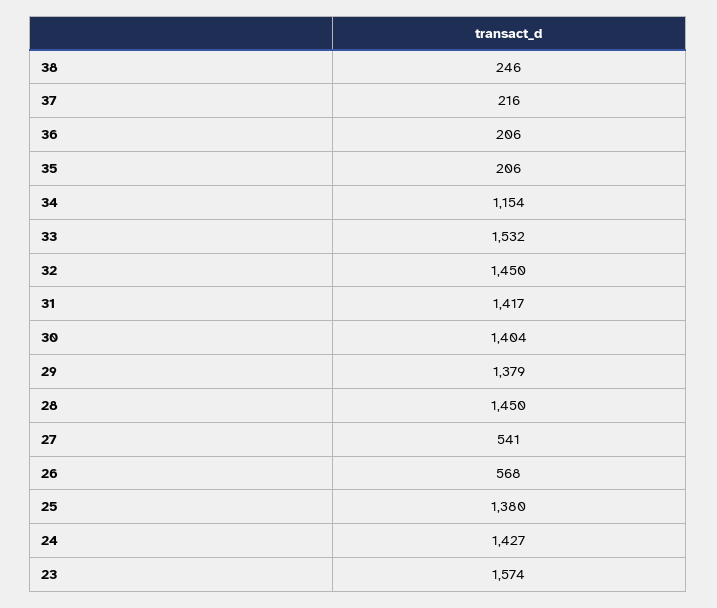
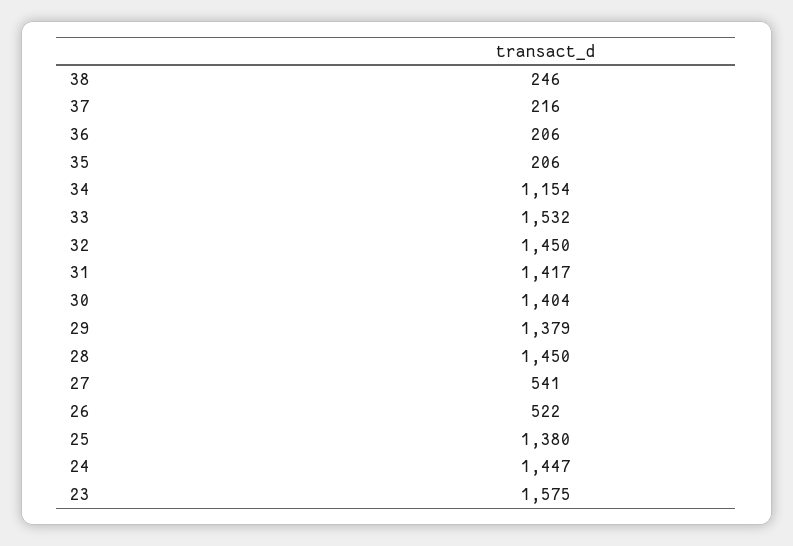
  {
    "38": 246,
    "37": 216,
    "36": 206,
    "35": 206,
    "34": 1154,
    "33": 1532,
    "32": 1450,
    "31": 1417,
    "30": 1404,
    "29": 1379,
    "28": 1450,
    "27": 541,
-   "26": 568,
+   "26": 522,
    "25": 1380,
-   "24": 1427,
+   "24": 1447,
-   "23": 1574
+   "23": 1575
  }

